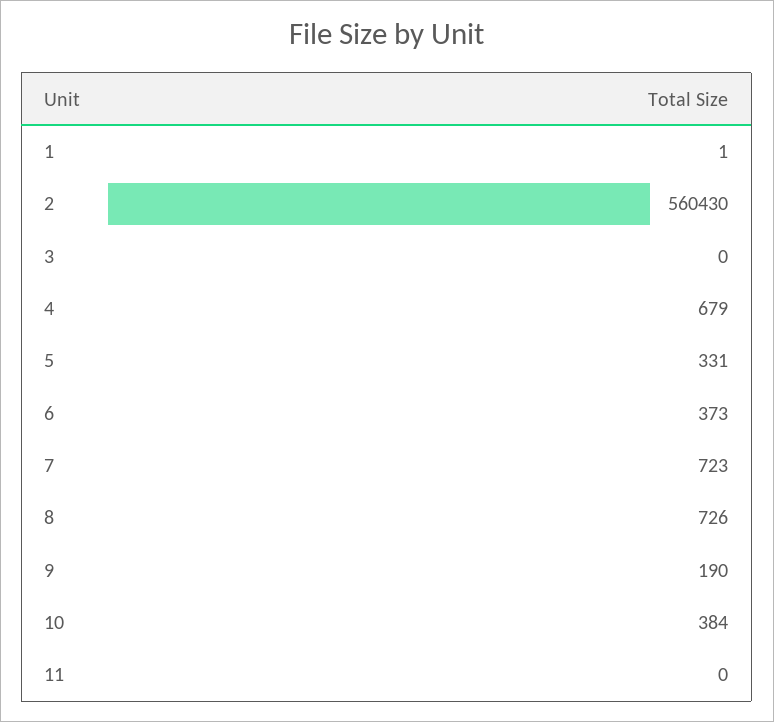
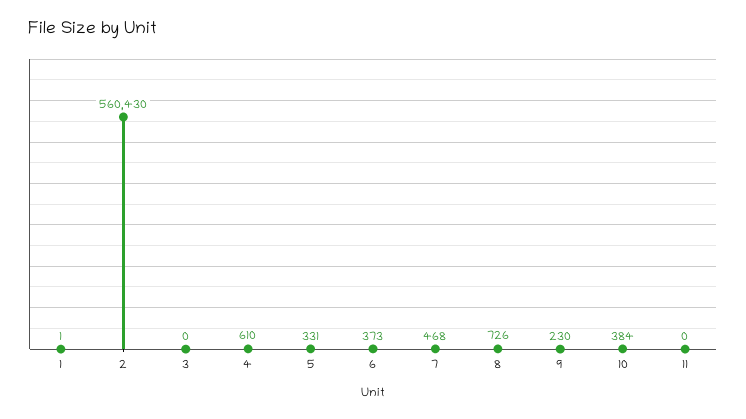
  {
    "1": 1,
    "2": 560430,
    "3": 0,
-   "4": 679,
+   "4": 610,
    "5": 331,
    "6": 373,
-   "7": 723,
+   "7": 468,
    "8": 726,
-   "9": 190,
+   "9": 230,
    "10": 384,
    "11": 0
  }

